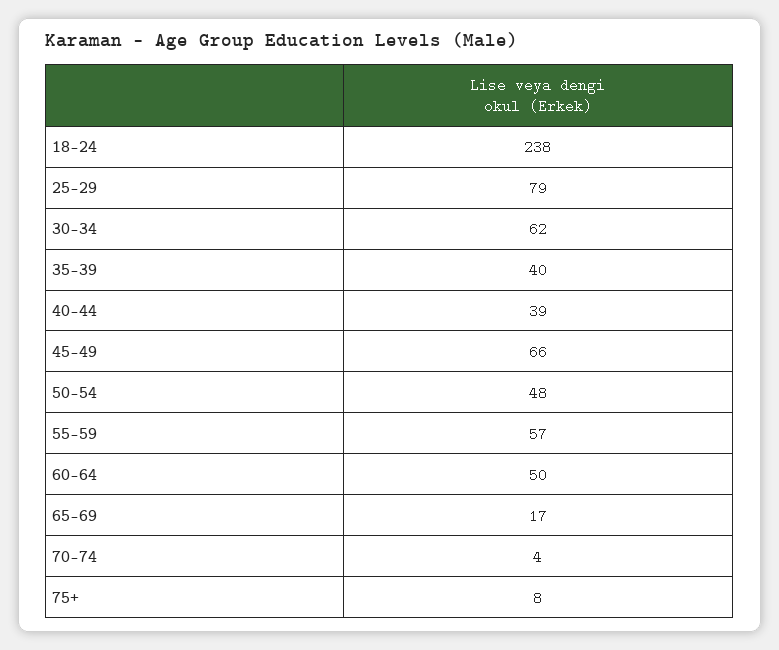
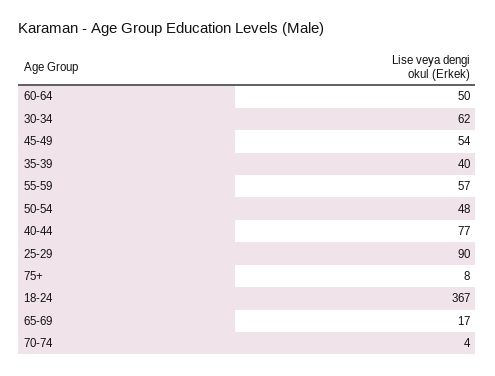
  {
-   "18-24": 238,
+   "18-24": 367,
-   "25-29": 79,
+   "25-29": 90,
    "30-34": 62,
    "35-39": 40,
-   "40-44": 39,
+   "40-44": 77,
-   "45-49": 66,
+   "45-49": 54,
    "50-54": 48,
    "55-59": 57,
    "60-64": 50,
    "65-69": 17,
    "70-74": 4,
    "75+": 8
  }

